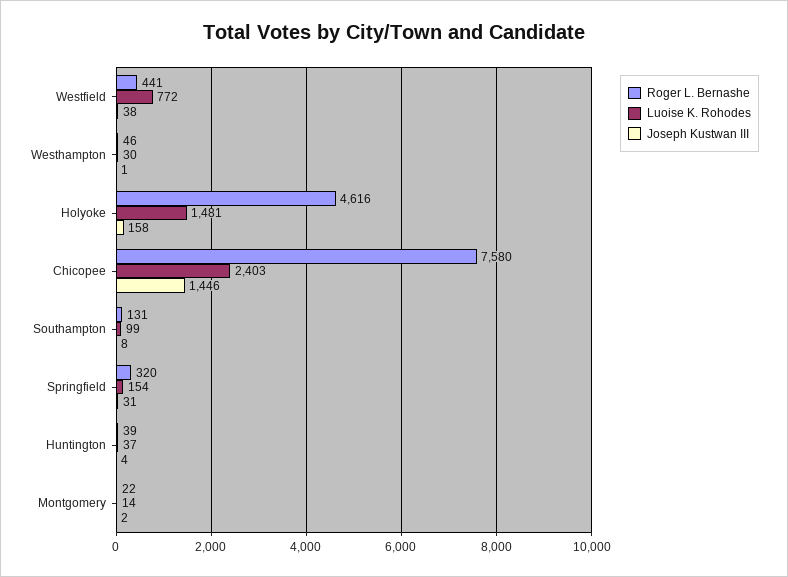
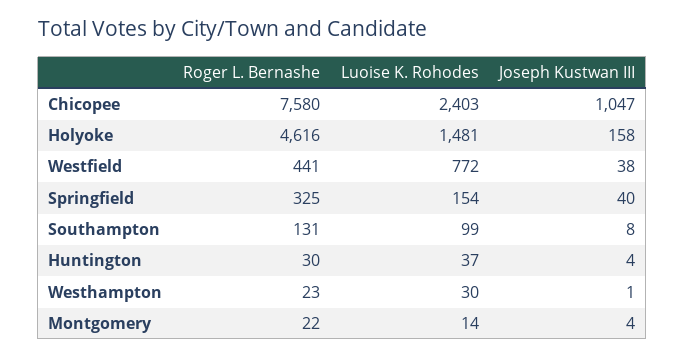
  {
    "Roger L. Bernashe": {
      "Westfield": 441,
-     "Westhampton": 46,
+     "Westhampton": 23,
      "Holyoke": 4616,
      "Chicopee": 7580,
      "Southampton": 131,
-     "Springfield": 320,
+     "Springfield": 325,
-     "Huntington": 39,
+     "Huntington": 30,
      "Montgomery": 22
    },
    "Luoise K. Rohodes": {
      "Westfield": 772,
      "Westhampton": 30,
      "Holyoke": 1481,
      "Chicopee": 2403,
      "Southampton": 99,
      "Springfield": 154,
      "Huntington": 37,
      "Montgomery": 14
    },
    "Joseph Kustwan III": {
      "Westfield": 38,
      "Westhampton": 1,
      "Holyoke": 158,
-     "Chicopee": 1446,
+     "Chicopee": 1047,
      "Southampton": 8,
-     "Springfield": 31,
+     "Springfield": 40,
      "Huntington": 4,
-     "Montgomery": 2
+     "Montgomery": 4
    }
  }

